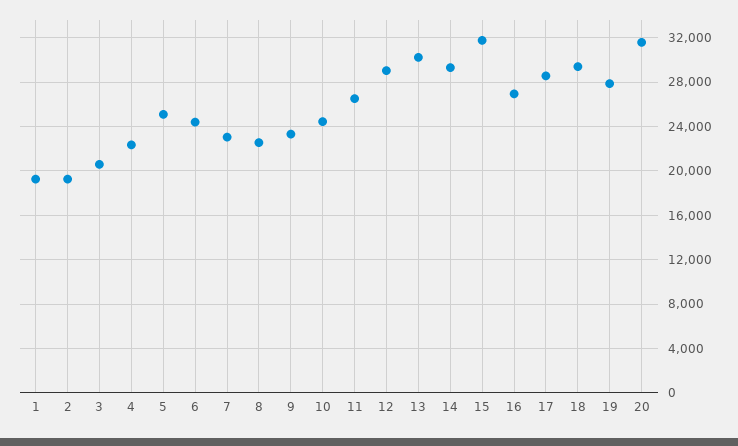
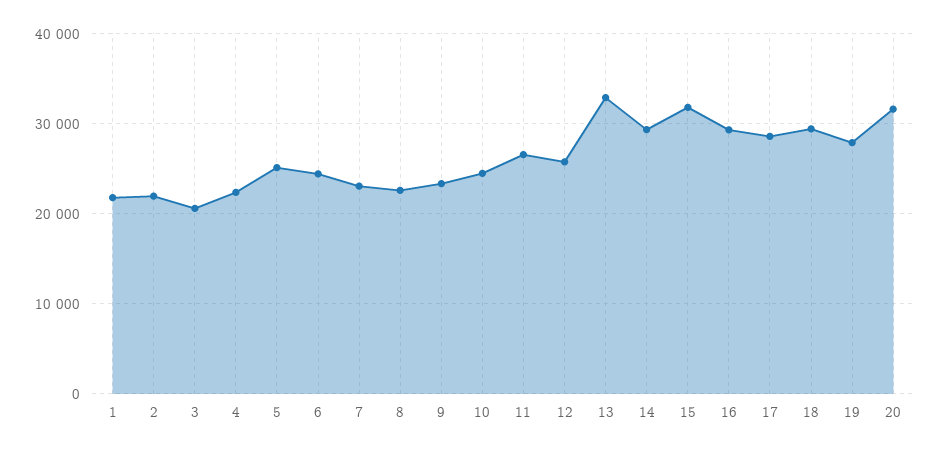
  {
-   "1": 19000,
+   "1": 22000,
-   "2": 19000,
+   "2": 22000,
    "3": 21000,
    "4": 22000,
    "5": 25000,
    "6": 24000,
    "7": 23000,
    "8": 23000,
    "9": 23000,
    "10": 24000,
    "11": 27000,
-   "12": 29000,
+   "12": 26000,
-   "13": 30000,
+   "13": 33000,
    "14": 29000,
    "15": 32000,
-   "16": 27000,
+   "16": 29000,
    "17": 29000,
    "18": 29000,
    "19": 28000,
    "20": 32000
  }

